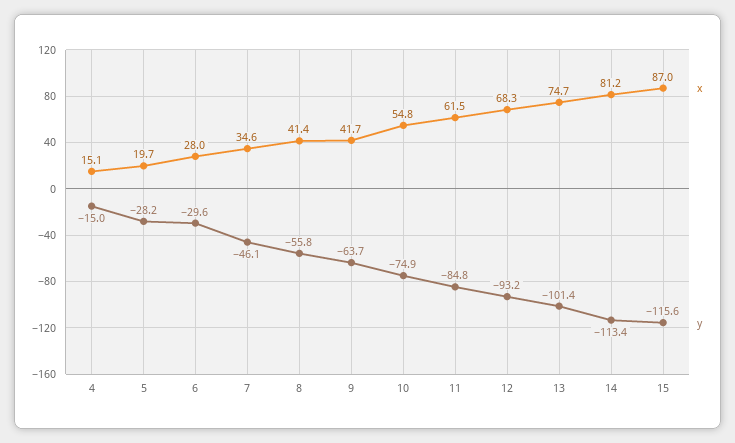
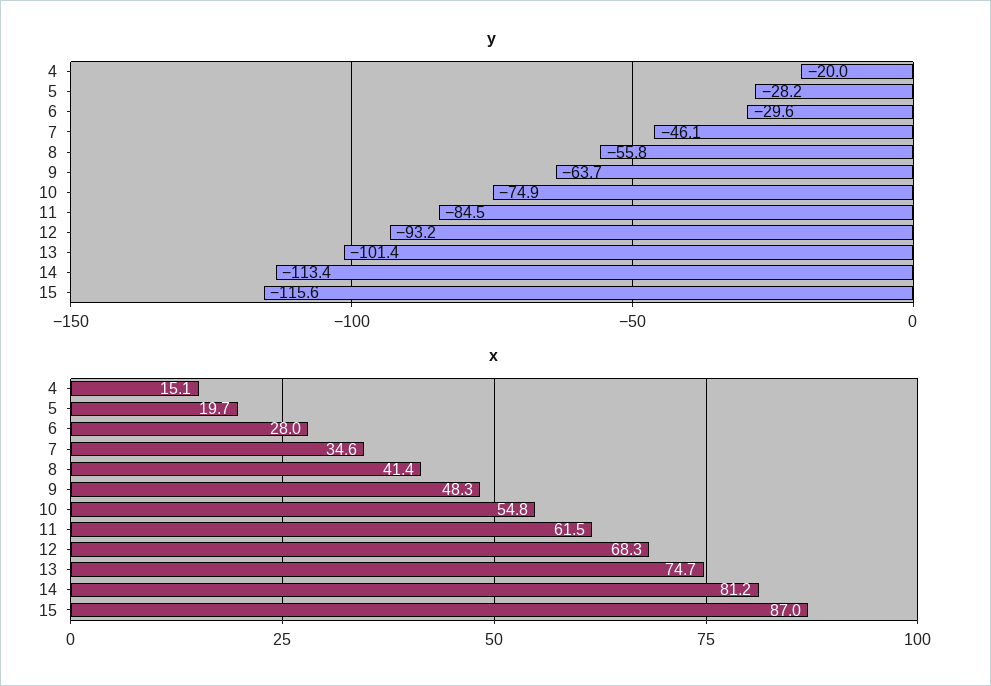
  {
    "x": {
      "4": 15.1,
      "5": 19.7,
      "6": 28,
      "7": 34.6,
      "8": 41.4,
-     "9": 41.7,
+     "9": 48.3,
      "10": 54.8,
      "11": 61.5,
      "12": 68.3,
      "13": 74.7,
      "14": 81.2,
      "15": 87
    },
    "y": {
-     "4": -15,
+     "4": -20,
      "5": -28.2,
      "6": -29.6,
      "7": -46.1,
      "8": -55.8,
      "9": -63.7,
      "10": -74.9,
-     "11": -84.8,
+     "11": -84.5,
      "12": -93.2,
      "13": -101.4,
      "14": -113.4,
      "15": -115.6
    }
  }

